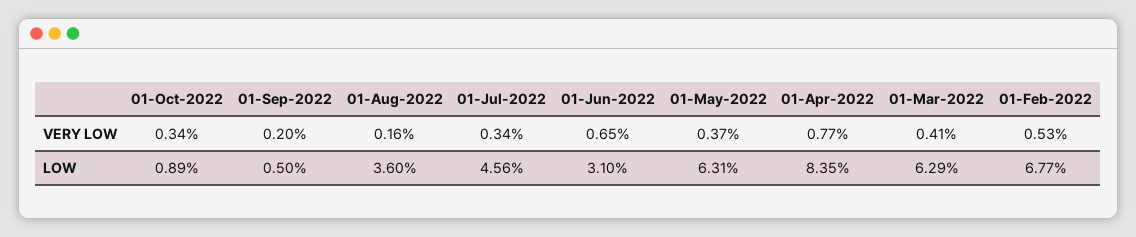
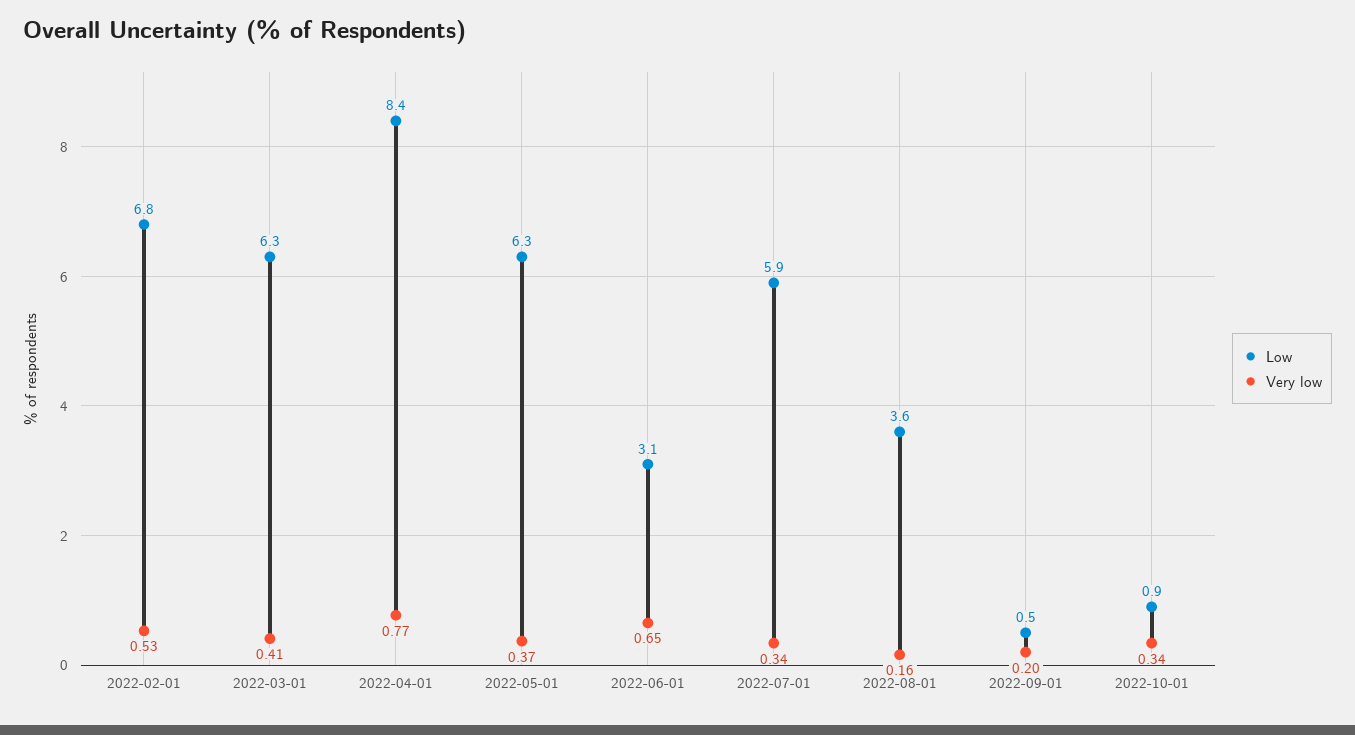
  {
    "VERY LOW": {
      "01-Oct-2022": 0.34,
      "01-Sep-2022": 0.2,
      "01-Aug-2022": 0.16,
      "01-Jul-2022": 0.34,
      "01-Jun-2022": 0.65,
      "01-May-2022": 0.37,
      "01-Apr-2022": 0.77,
      "01-Mar-2022": 0.41,
      "01-Feb-2022": 0.53
    },
    "LOW": {
      "01-Oct-2022": 0.89,
      "01-Sep-2022": 0.5,
      "01-Aug-2022": 3.6,
-     "01-Jul-2022": 4.56,
+     "01-Jul-2022": 5.9,
      "01-Jun-2022": 3.1,
      "01-May-2022": 6.31,
      "01-Apr-2022": 8.35,
      "01-Mar-2022": 6.29,
      "01-Feb-2022": 6.77
    }
  }

